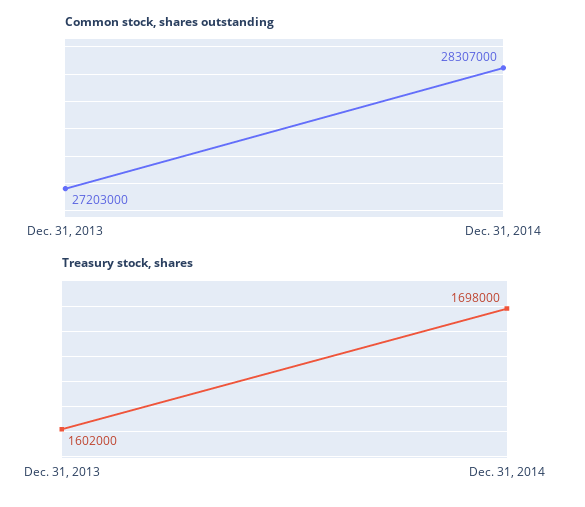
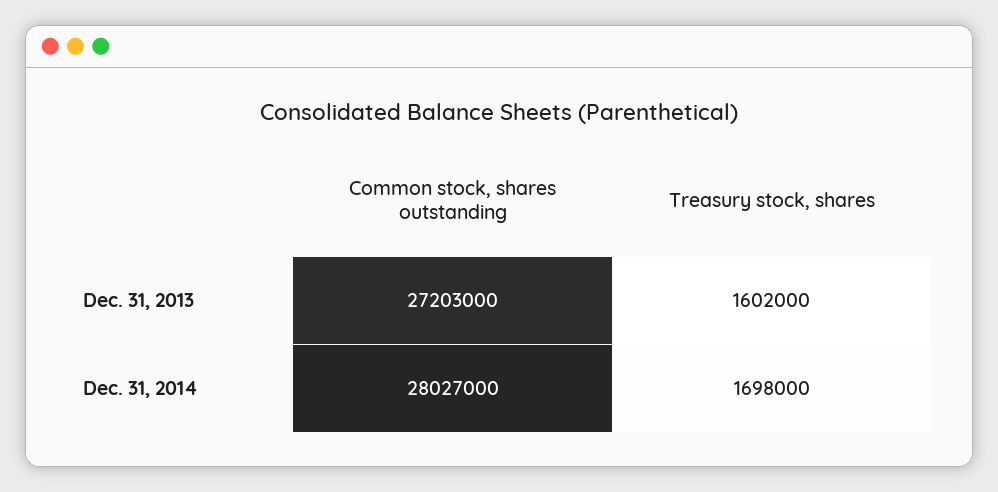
  {
    "Common stock, shares outstanding": {
      "Dec. 31, 2013": 27203000,
-     "Dec. 31, 2014": 28307000
+     "Dec. 31, 2014": 28027000
    },
    "Treasury stock, shares": {
      "Dec. 31, 2013": 1602000,
      "Dec. 31, 2014": 1698000
    }
  }

